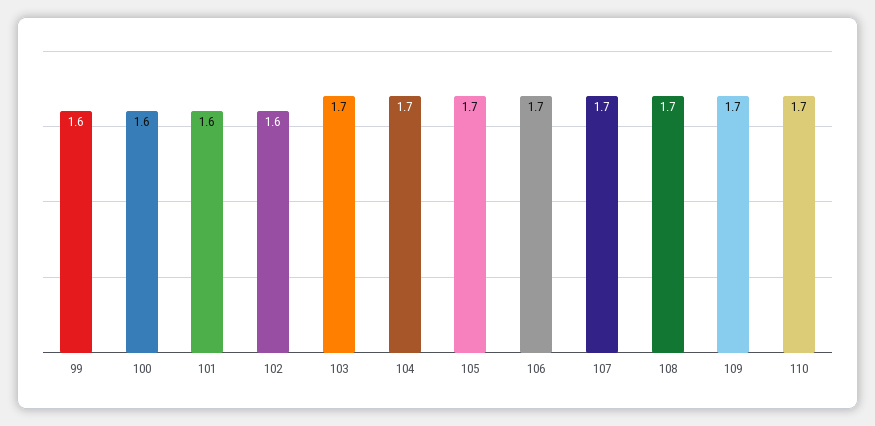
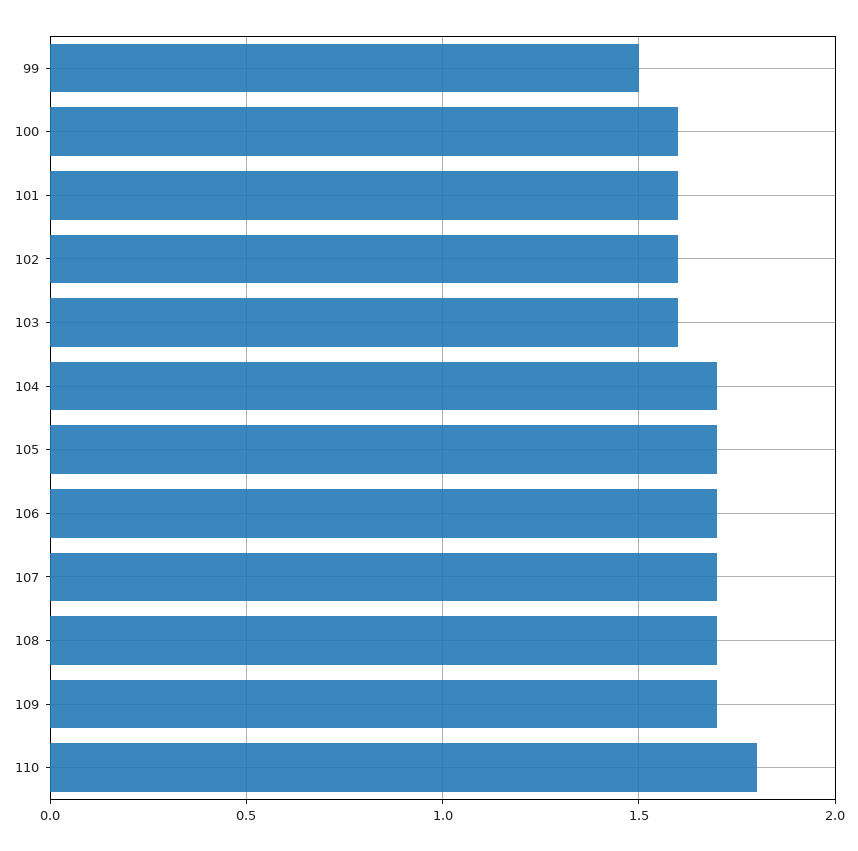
  {
-   "99": 1.6,
+   "99": 1.5,
    "100": 1.6,
    "101": 1.6,
    "102": 1.6,
-   "103": 1.7,
+   "103": 1.6,
    "104": 1.7,
    "105": 1.7,
    "106": 1.7,
    "107": 1.7,
    "108": 1.7,
    "109": 1.7,
-   "110": 1.7
+   "110": 1.8
  }

